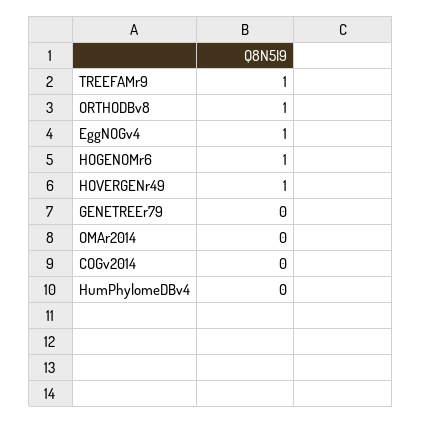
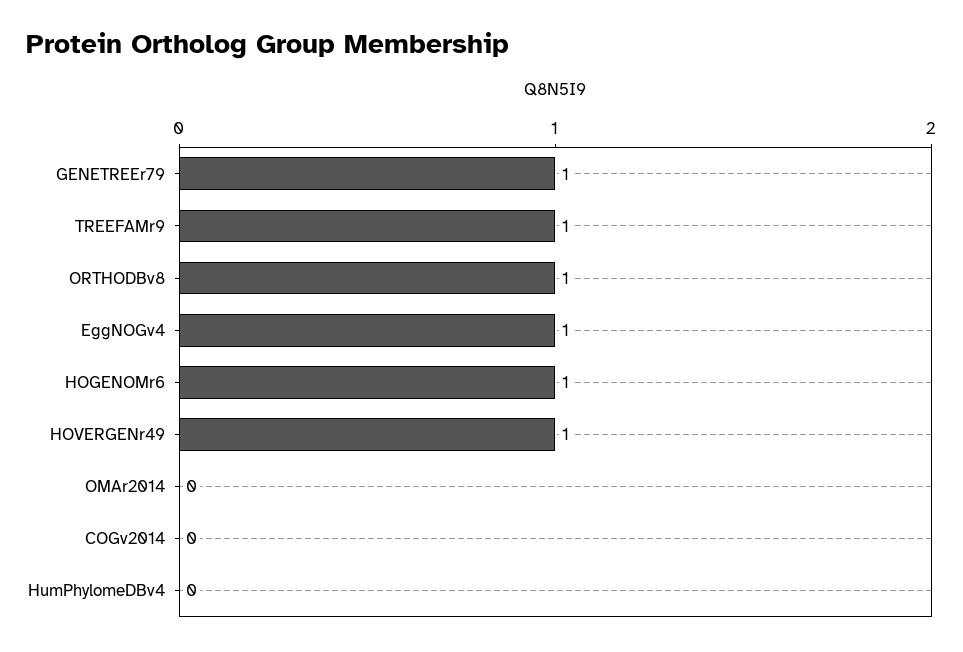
  {
    "TREEFAMr9": 1,
    "ORTHODBv8": 1,
    "EggNOGv4": 1,
    "HOGENOMr6": 1,
    "HOVERGENr49": 1,
-   "GENETREEr79": 0,
+   "GENETREEr79": 1,
    "OMAr2014": 0,
    "COGv2014": 0,
    "HumPhylomeDBv4": 0
  }

